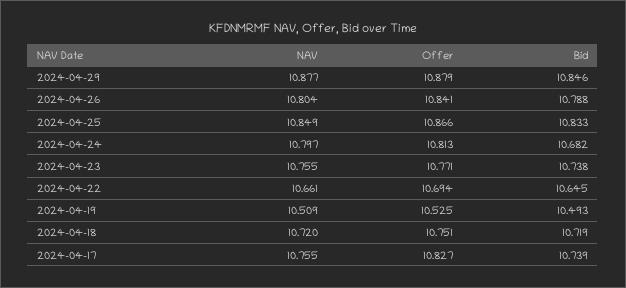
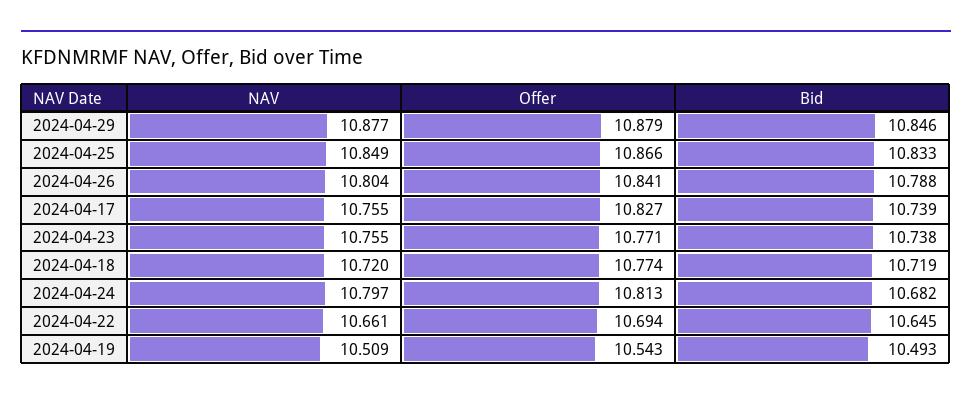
  {
    "NAV": {
      "2024-04-29": 10.877,
      "2024-04-26": 10.804,
      "2024-04-25": 10.849,
      "2024-04-24": 10.797,
      "2024-04-23": 10.755,
      "2024-04-22": 10.661,
      "2024-04-19": 10.509,
      "2024-04-18": 10.72,
      "2024-04-17": 10.755
    },
    "Offer": {
      "2024-04-29": 10.879,
      "2024-04-26": 10.841,
      "2024-04-25": 10.866,
      "2024-04-24": 10.813,
      "2024-04-23": 10.771,
      "2024-04-22": 10.694,
-     "2024-04-19": 10.525,
+     "2024-04-19": 10.543,
-     "2024-04-18": 10.751,
+     "2024-04-18": 10.774,
      "2024-04-17": 10.827
    },
    "Bid": {
      "2024-04-29": 10.846,
      "2024-04-26": 10.788,
      "2024-04-25": 10.833,
      "2024-04-24": 10.682,
      "2024-04-23": 10.738,
      "2024-04-22": 10.645,
      "2024-04-19": 10.493,
      "2024-04-18": 10.719,
      "2024-04-17": 10.739
    }
  }

